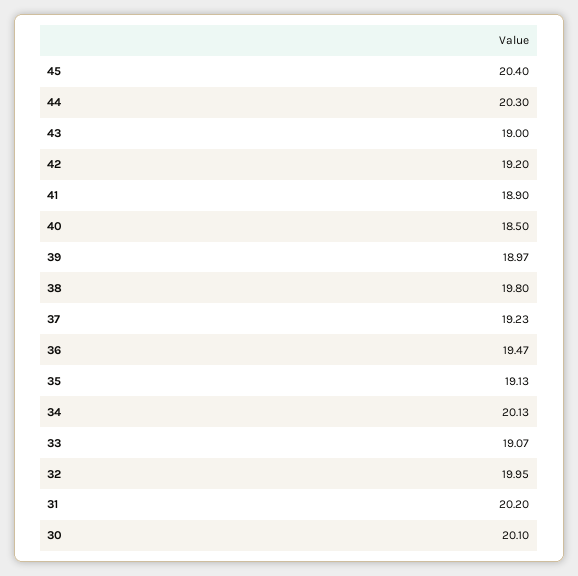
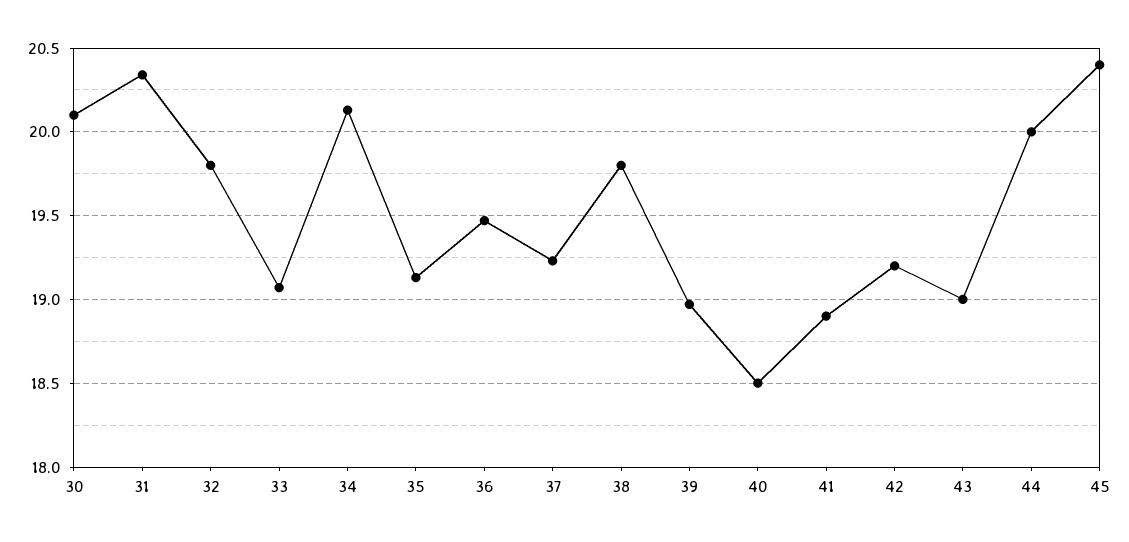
  {
    "45": 20.4,
-   "44": 20.3,
+   "44": 20,
    "43": 19,
    "42": 19.2,
    "41": 18.9,
    "40": 18.5,
    "39": 18.97,
    "38": 19.8,
    "37": 19.23,
    "36": 19.47,
    "35": 19.13,
    "34": 20.13,
    "33": 19.07,
-   "32": 19.95,
+   "32": 19.8,
-   "31": 20.2,
+   "31": 20.35,
    "30": 20.1
  }

